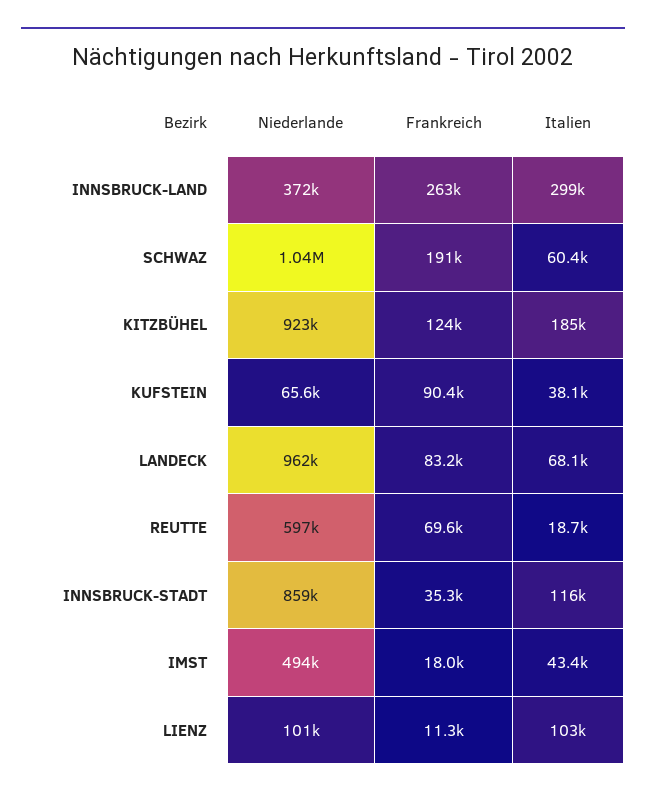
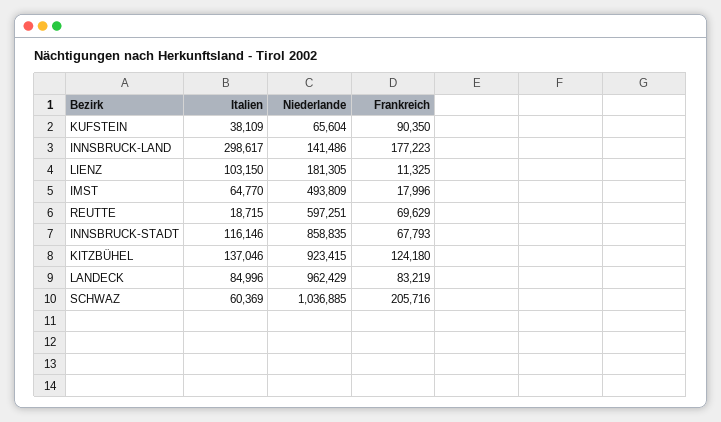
  {
    "Niederlande": {
-     "INNSBRUCK-LAND": 372000,
+     "INNSBRUCK-LAND": 141486,
      "SCHWAZ": 1036885,
      "KITZBÜHEL": 923415,
      "KUFSTEIN": 65604,
      "LANDECK": 962429,
      "REUTTE": 597251,
      "INNSBRUCK-STADT": 858835,
      "IMST": 493809,
-     "LIENZ": 101000
+     "LIENZ": 181305
    },
    "Frankreich": {
-     "INNSBRUCK-LAND": 263000,
+     "INNSBRUCK-LAND": 177223,
-     "SCHWAZ": 191000,
+     "SCHWAZ": 205716,
      "KITZBÜHEL": 124180,
      "KUFSTEIN": 90350,
      "LANDECK": 83219,
      "REUTTE": 69629,
-     "INNSBRUCK-STADT": 35300,
+     "INNSBRUCK-STADT": 67793,
      "IMST": 17996,
      "LIENZ": 11325
    },
    "Italien": {
      "INNSBRUCK-LAND": 298617,
      "SCHWAZ": 60369,
-     "KITZBÜHEL": 185000,
+     "KITZBÜHEL": 137046,
      "KUFSTEIN": 38109,
-     "LANDECK": 68100,
+     "LANDECK": 84996,
      "REUTTE": 18715,
      "INNSBRUCK-STADT": 116146,
-     "IMST": 43400,
+     "IMST": 64770,
      "LIENZ": 103150
    }
  }

